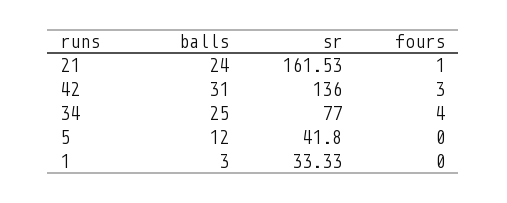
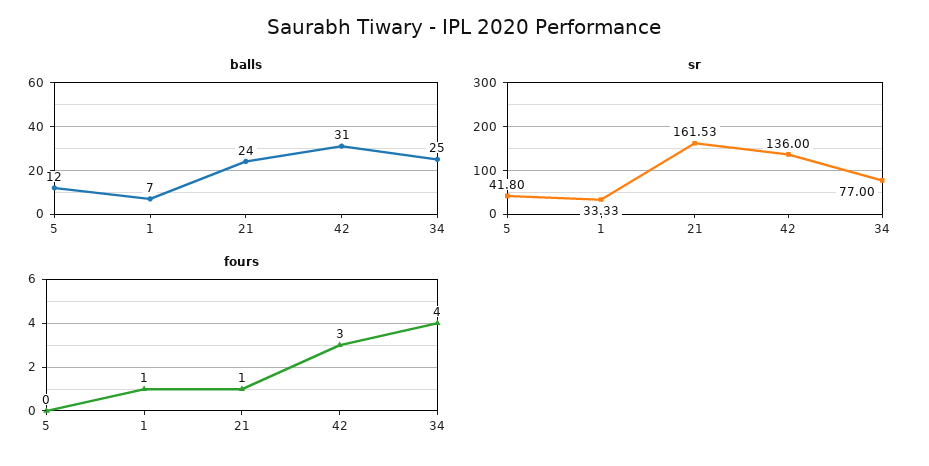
  {
    "balls": {
      "21": 24,
      "42": 31,
      "34": 25,
      "5": 12,
-     "1": 3
+     "1": 7
    },
    "sr": {
      "21": 161.53,
      "42": 136,
      "34": 77,
      "5": 41.8,
      "1": 33.33
    },
    "fours": {
      "21": 1,
      "42": 3,
      "34": 4,
      "5": 0,
-     "1": 0
+     "1": 1
    }
  }

